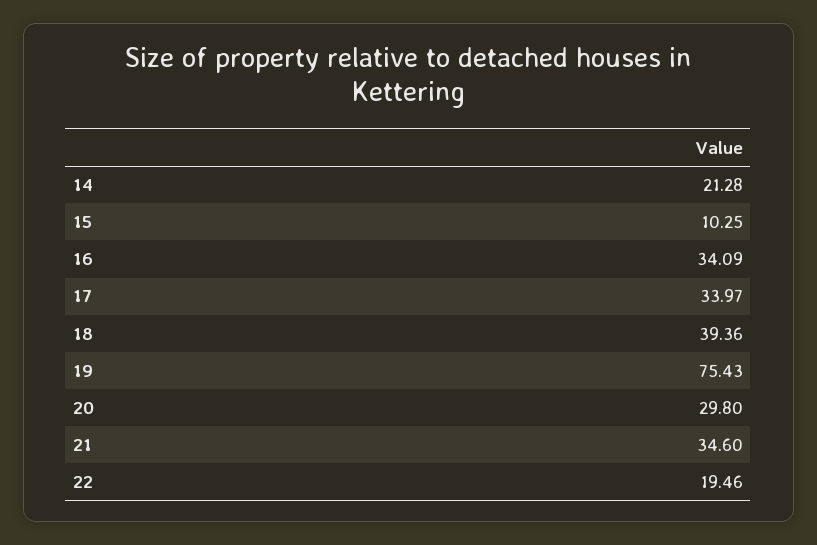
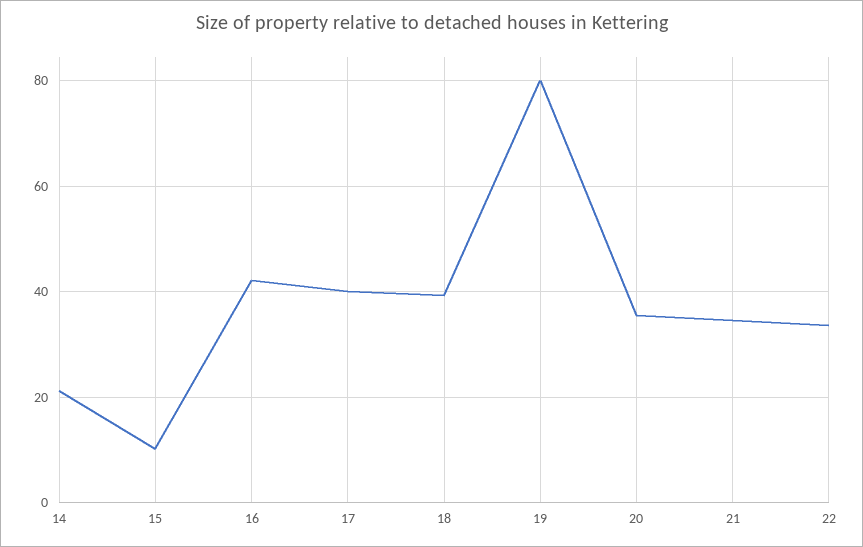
  {
    "14": 21.28,
    "15": 10.25,
-   "16": 34.09,
+   "16": 42,
-   "17": 33.97,
+   "17": 40,
    "18": 39.36,
-   "19": 75.43,
+   "19": 80,
-   "20": 29.8,
+   "20": 36,
    "21": 34.6,
-   "22": 19.46
+   "22": 34
  }

